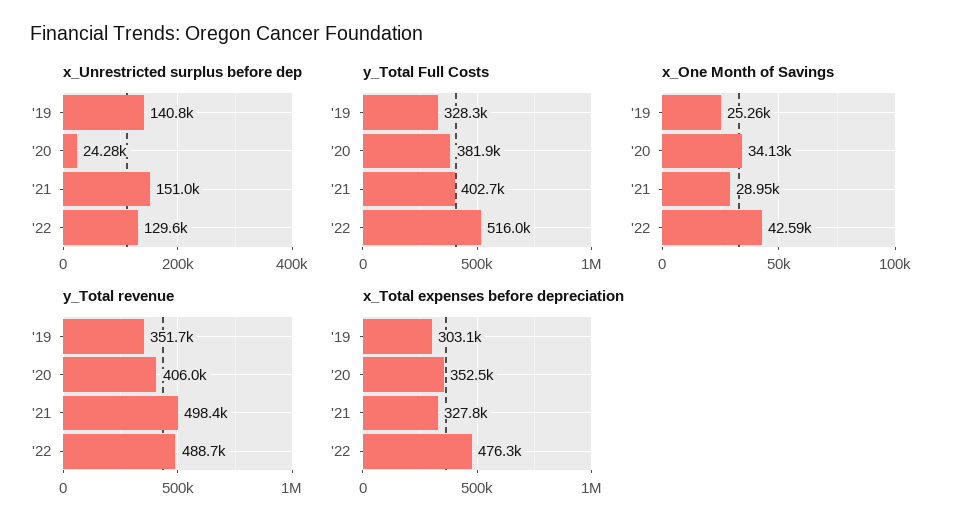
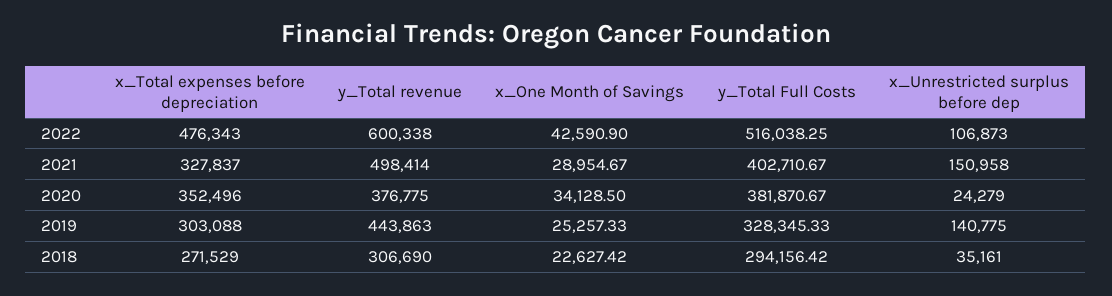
  {
    "x_Unrestricted surplus before dep": {
      "'19": 140775,
      "'20": 24279,
      "'21": 150958,
-     "'22": 129600
+     "'22": 106873,
+     "2018": 35161
    },
    "y_Total Full Costs": {
      "'19": 328345.33,
      "'20": 381870.67,
      "'21": 402710.67,
-     "'22": 516038.25
+     "'22": 516038.25,
+     "2018": 294156.42
    },
    "x_One Month of Savings": {
      "'19": 25257.33,
      "'20": 34128.5,
      "'21": 28954.67,
-     "'22": 42590.9
+     "'22": 42590.9,
+     "2018": 22627.42
    },
    "y_Total revenue": {
-     "'19": 351700,
+     "'19": 443863,
-     "'20": 406000,
+     "'20": 376775,
      "'21": 498414,
-     "'22": 488700
+     "'22": 600338,
+     "2018": 306690
    },
    "x_Total expenses before depreciation": {
      "'19": 303088,
      "'20": 352496,
      "'21": 327837,
-     "'22": 476343
+     "'22": 476343,
+     "2018": 271529
    }
  }

